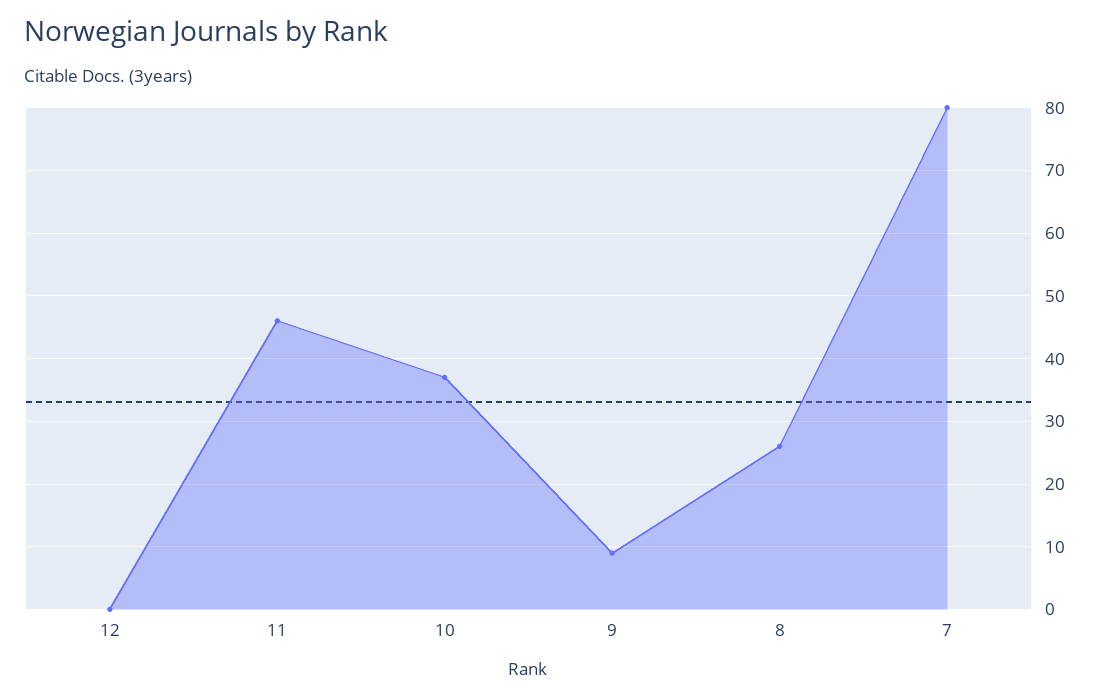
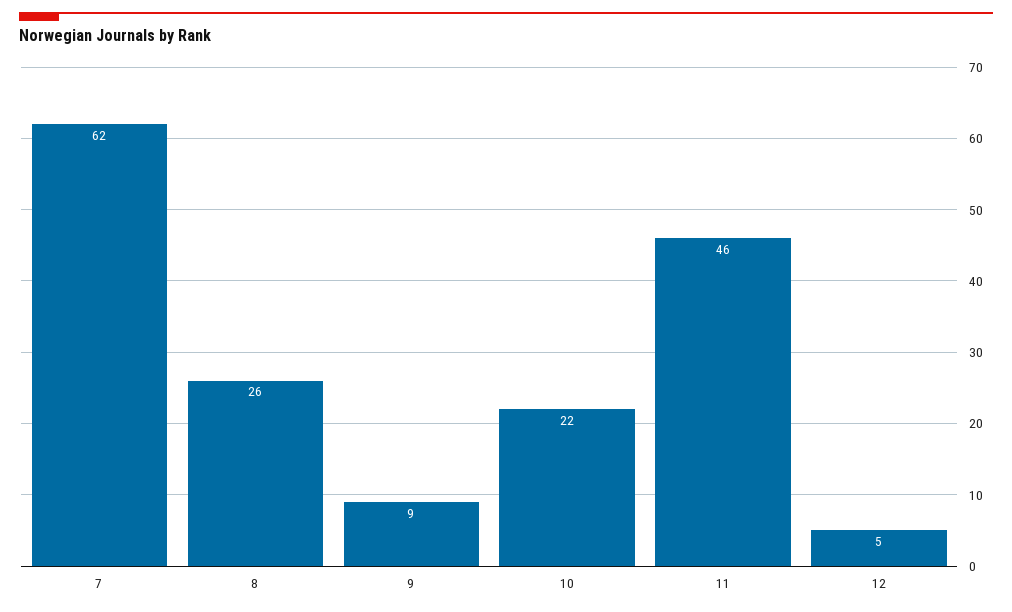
  {
-   "12": 0,
+   "12": 5,
    "11": 46,
-   "10": 37,
+   "10": 22,
    "9": 9,
    "8": 26,
-   "7": 80
+   "7": 62
  }

